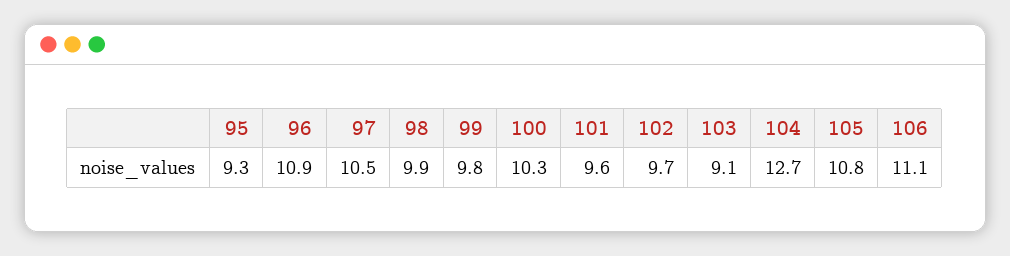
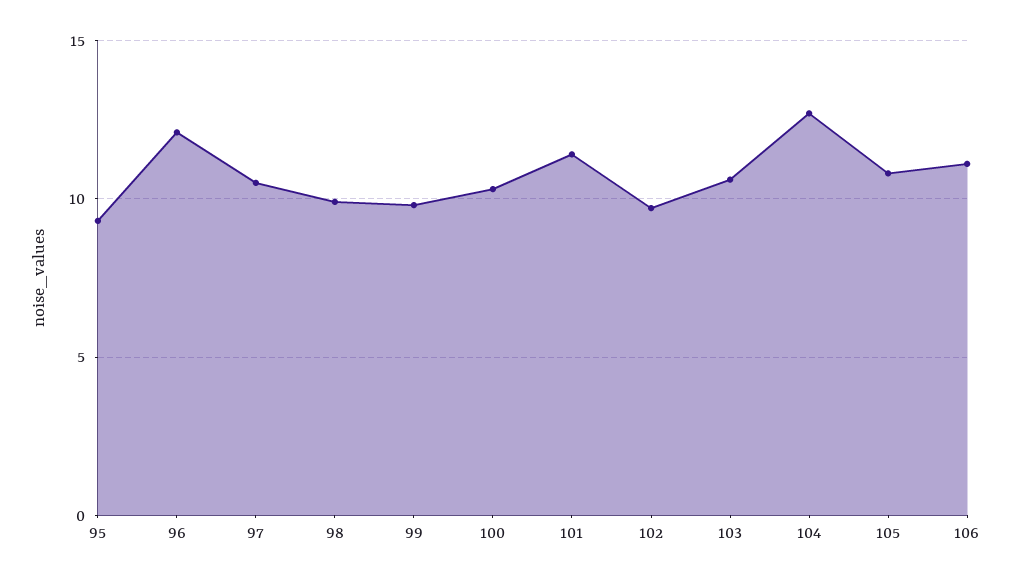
  {
    "95": 9.3,
-   "96": 10.9,
+   "96": 12,
    "97": 10.5,
    "98": 9.9,
    "99": 9.8,
    "100": 10.3,
-   "101": 9.6,
+   "101": 11.5,
    "102": 9.7,
-   "103": 9.1,
+   "103": 10.5,
    "104": 12.7,
    "105": 10.8,
    "106": 11.1
  }

